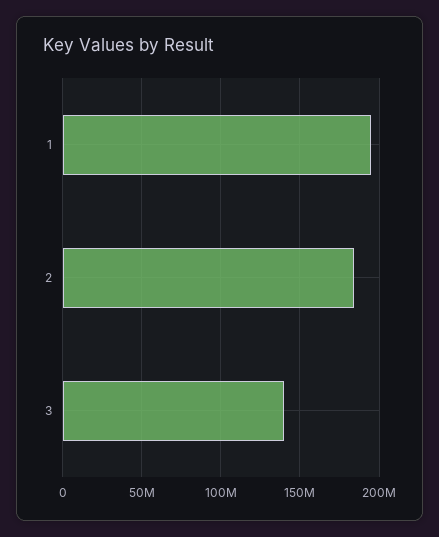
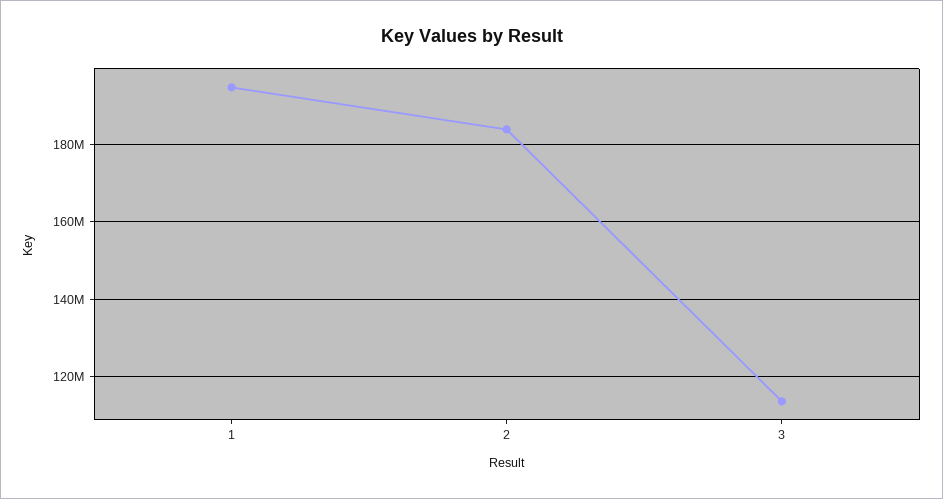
  {
    "1": 194000000,
    "2": 184000000,
-   "3": 140000000
+   "3": 114000000
  }

